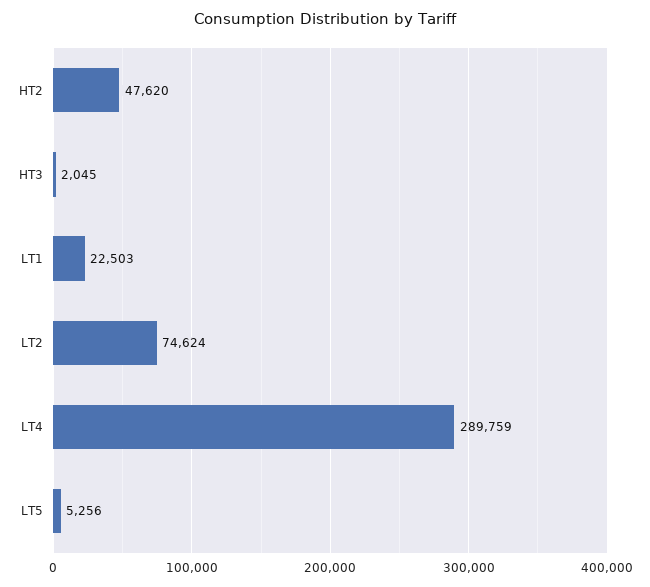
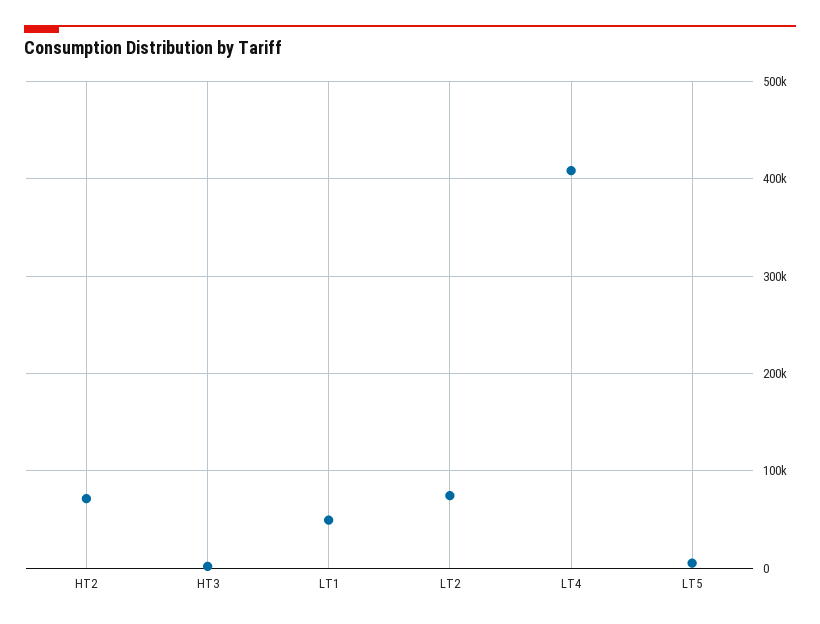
  {
-   "HT2": 47620,
+   "HT2": 70000,
    "HT3": 2045,
-   "LT1": 22503,
+   "LT1": 50000,
    "LT2": 74624,
-   "LT4": 289759,
+   "LT4": 410000,
    "LT5": 5256
  }

